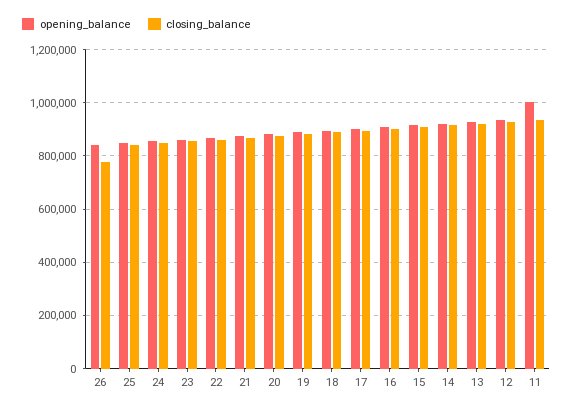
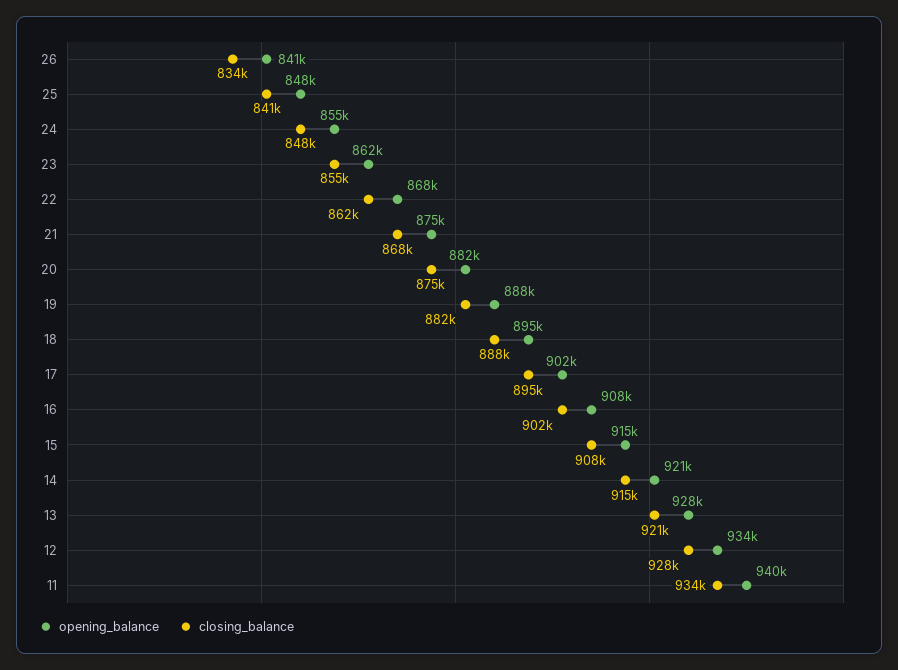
  {
    "opening_balance": {
      "26": 841000,
      "25": 848000,
      "24": 855000,
      "23": 862000,
      "22": 868000,
      "21": 875000,
      "20": 882000,
      "19": 888000,
      "18": 895000,
      "17": 902000,
      "16": 908000,
      "15": 915000,
      "14": 921000,
      "13": 928000,
      "12": 934000,
-     "11": 1000000
+     "11": 940000
    },
    "closing_balance": {
-     "26": 775000,
+     "26": 834000,
      "25": 841000,
      "24": 848000,
      "23": 855000,
      "22": 862000,
      "21": 868000,
      "20": 875000,
      "19": 882000,
      "18": 888000,
      "17": 895000,
      "16": 902000,
      "15": 908000,
      "14": 915000,
      "13": 921000,
      "12": 928000,
      "11": 934000
    }
  }

